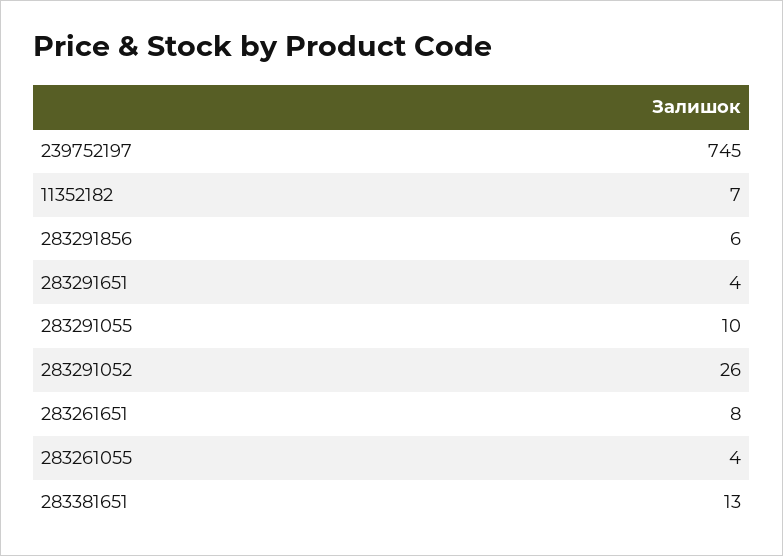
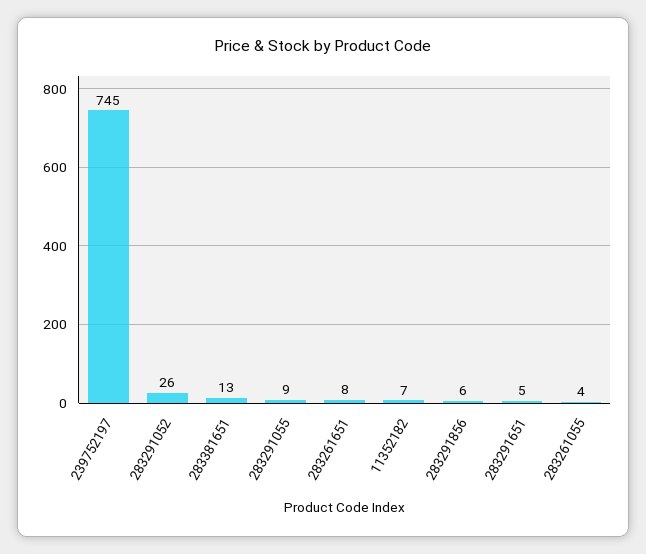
  {
    "239752197": 745,
    "11352182": 7,
    "283291856": 6,
-   "283291651": 4,
+   "283291651": 5,
-   "283291055": 10,
+   "283291055": 9,
    "283291052": 26,
    "283261651": 8,
    "283261055": 4,
    "283381651": 13
  }

